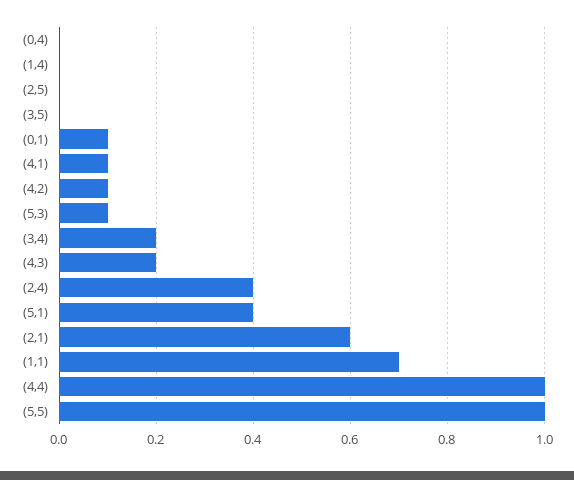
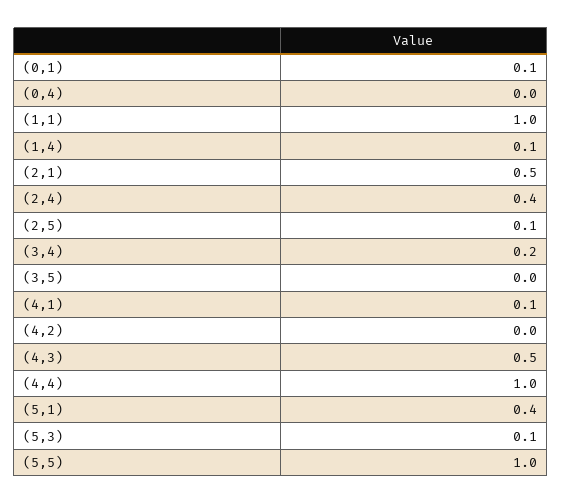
  {
    "(0,4)": 0,
-   "(1,4)": 0,
+   "(1,4)": 0.1,
-   "(2,5)": 0,
+   "(2,5)": 0.1,
    "(3,5)": 0,
    "(0,1)": 0.1,
    "(4,1)": 0.1,
-   "(4,2)": 0.1,
+   "(4,2)": 0,
    "(5,3)": 0.1,
    "(3,4)": 0.2,
-   "(4,3)": 0.2,
+   "(4,3)": 0.5,
    "(2,4)": 0.4,
    "(5,1)": 0.4,
-   "(2,1)": 0.6,
+   "(2,1)": 0.5,
-   "(1,1)": 0.7,
+   "(1,1)": 1,
    "(4,4)": 1,
    "(5,5)": 1
  }

